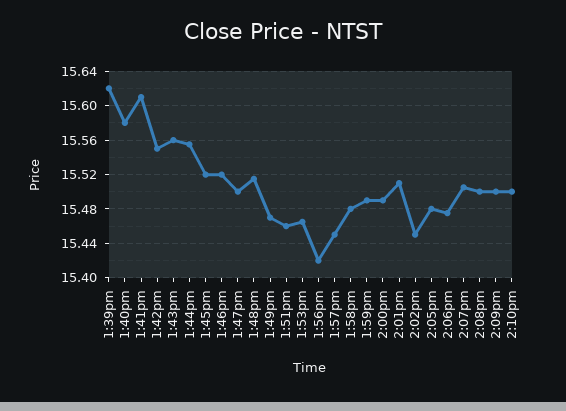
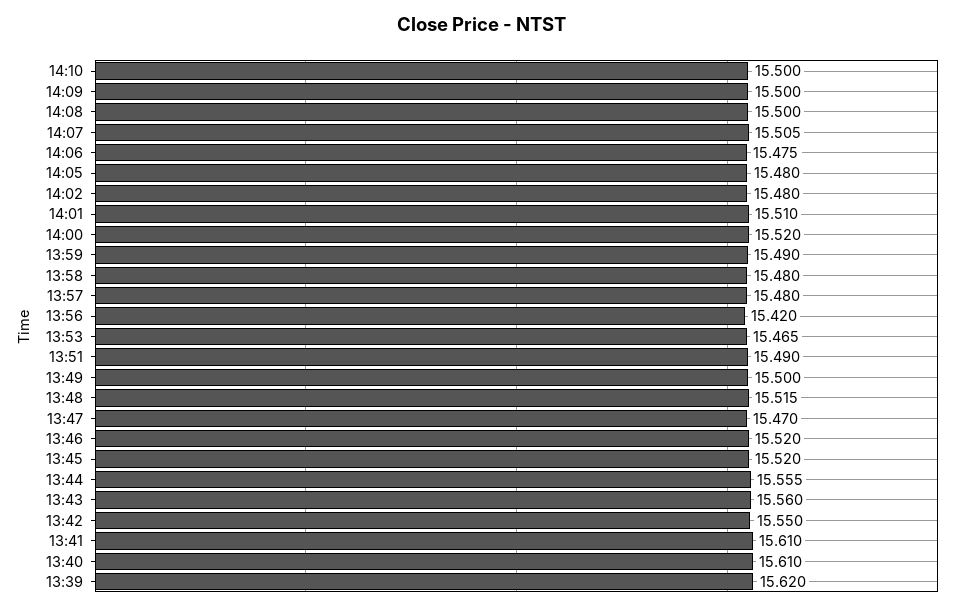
  {
    "1:39pm": 15.62,
-   "1:40pm": 15.58,
+   "1:40pm": 15.61,
    "1:41pm": 15.61,
    "1:42pm": 15.55,
    "1:43pm": 15.56,
    "1:44pm": 15.555,
    "1:45pm": 15.52,
    "1:46pm": 15.52,
-   "1:47pm": 15.5,
+   "1:47pm": 15.47,
    "1:48pm": 15.515,
-   "1:49pm": 15.47,
+   "1:49pm": 15.5,
-   "1:51pm": 15.46,
+   "1:51pm": 15.49,
    "1:53pm": 15.465,
    "1:56pm": 15.42,
-   "1:57pm": 15.45,
+   "1:57pm": 15.48,
    "1:58pm": 15.48,
    "1:59pm": 15.49,
-   "2:00pm": 15.49,
+   "2:00pm": 15.52,
    "2:01pm": 15.51,
-   "2:02pm": 15.45,
+   "2:02pm": 15.48,
    "2:05pm": 15.48,
    "2:06pm": 15.475,
    "2:07pm": 15.505,
    "2:08pm": 15.5,
    "2:09pm": 15.5,
    "2:10pm": 15.5
  }

